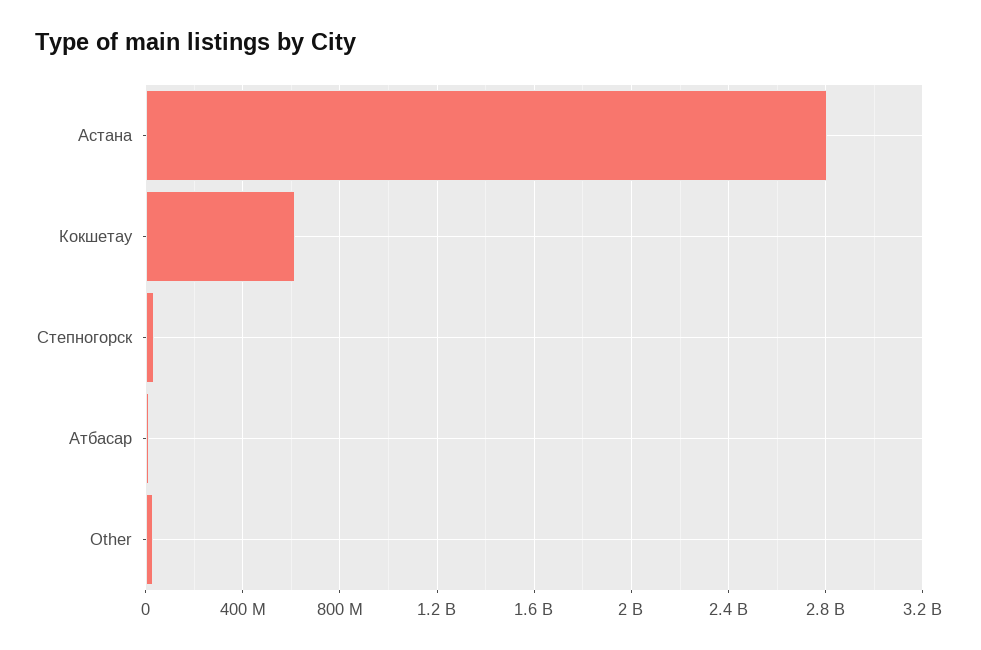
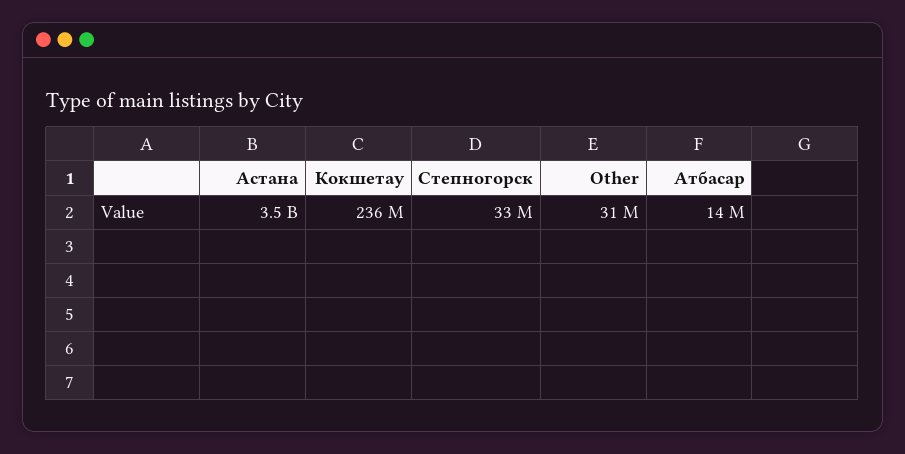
  {
-   "Астана": 2800000000,
+   "Астана": 3500000000,
-   "Кокшетау": 600000000,
+   "Кокшетау": 236000000,
    "Степногорск": 33000000,
    "Атбасар": 14000000,
    "Other": 31000000
  }

